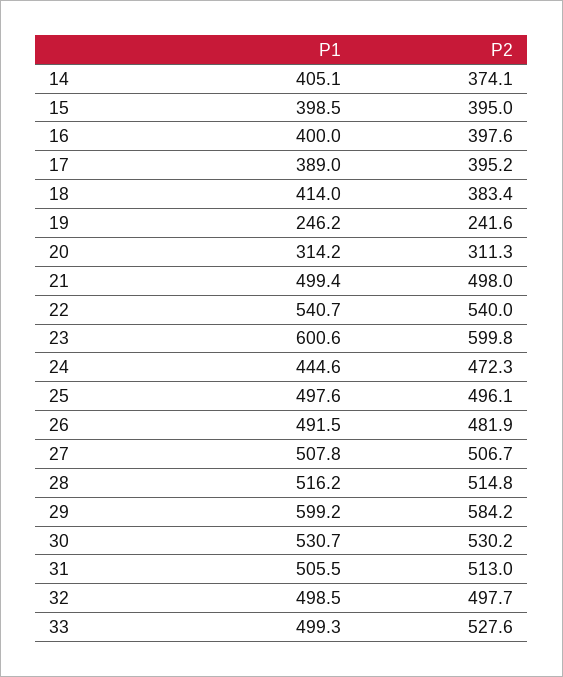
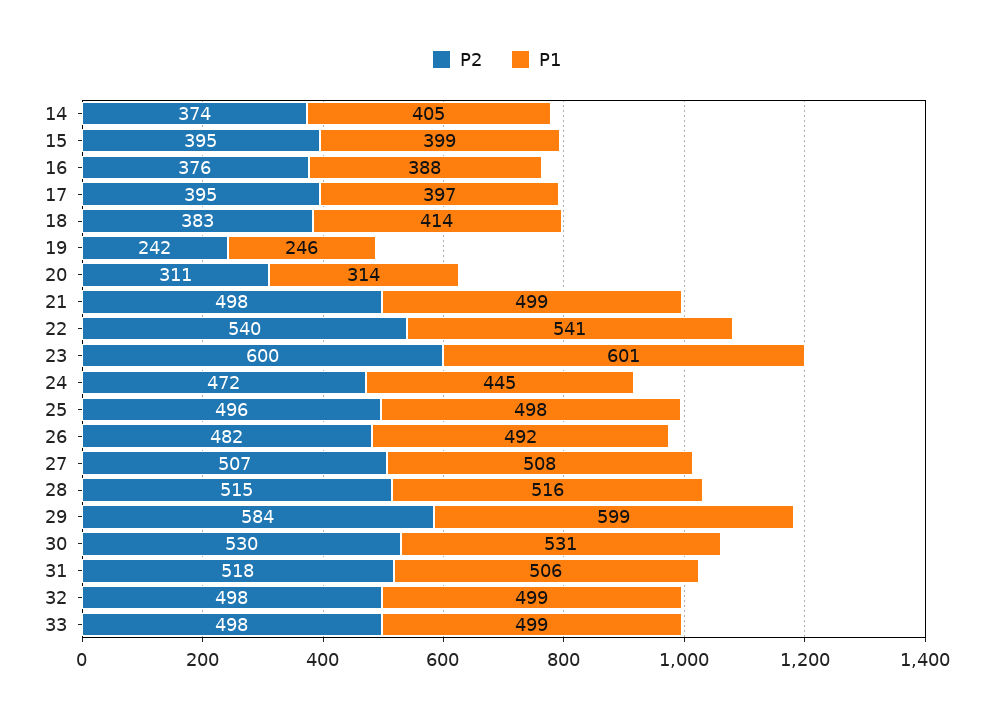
  {
    "P1": {
      "14": 405.1,
      "15": 398.5,
-     "16": 400,
+     "16": 388,
-     "17": 389,
+     "17": 397,
      "18": 414,
      "19": 246.2,
      "20": 314.2,
      "21": 499.4,
      "22": 540.7,
      "23": 600.6,
      "24": 444.6,
      "25": 497.6,
      "26": 491.5,
      "27": 507.8,
      "28": 516.2,
      "29": 599.2,
      "30": 530.7,
      "31": 505.5,
      "32": 498.5,
      "33": 499.3
    },
    "P2": {
      "14": 374.1,
      "15": 395,
-     "16": 397.6,
+     "16": 376,
      "17": 395.2,
      "18": 383.4,
      "19": 241.6,
      "20": 311.3,
      "21": 498,
      "22": 540,
      "23": 599.8,
      "24": 472.3,
      "25": 496.1,
      "26": 481.9,
      "27": 506.7,
      "28": 514.8,
      "29": 584.2,
      "30": 530.2,
-     "31": 513,
+     "31": 518,
      "32": 497.7,
-     "33": 527.6
+     "33": 498
    }
  }

